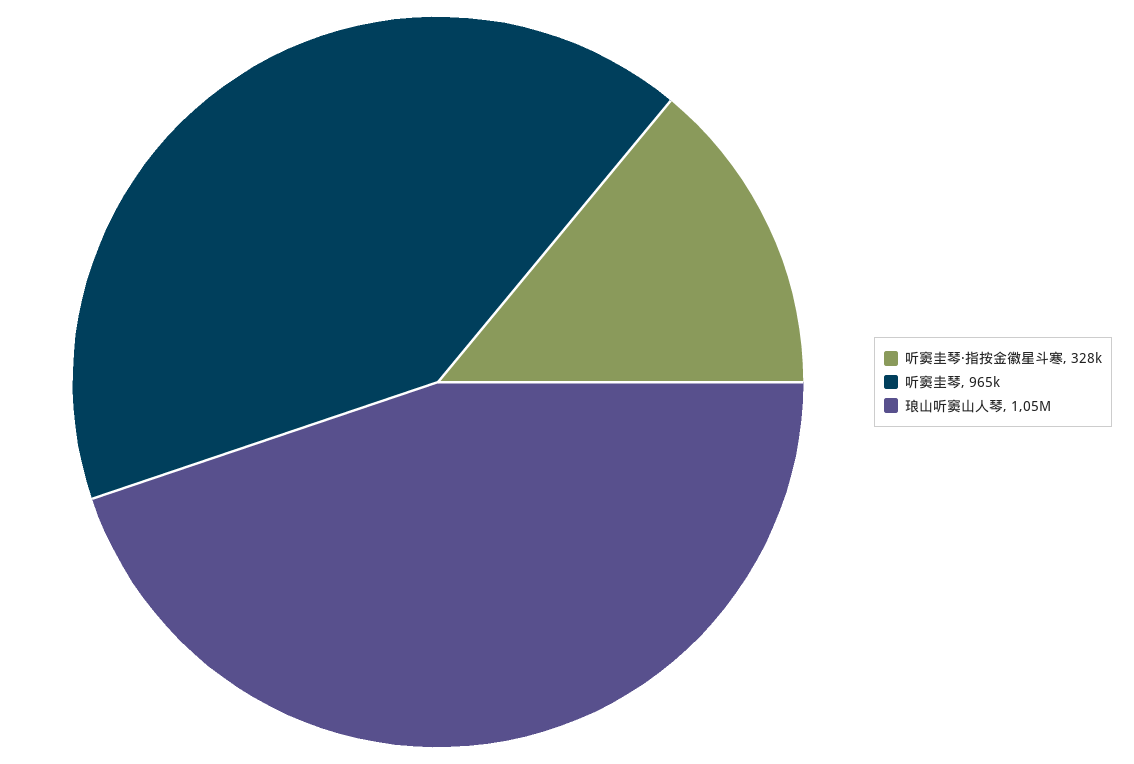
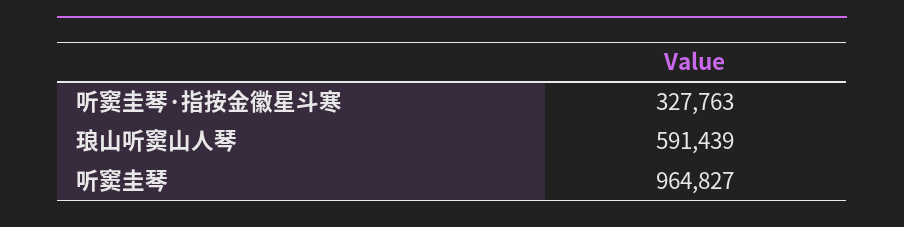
  {
    "听窦圭琴·指按金徽星斗寒": 327763,
    "听窦圭琴": 964827,
-   "琅山听窦山人琴": 1050000
+   "琅山听窦山人琴": 591439
  }

